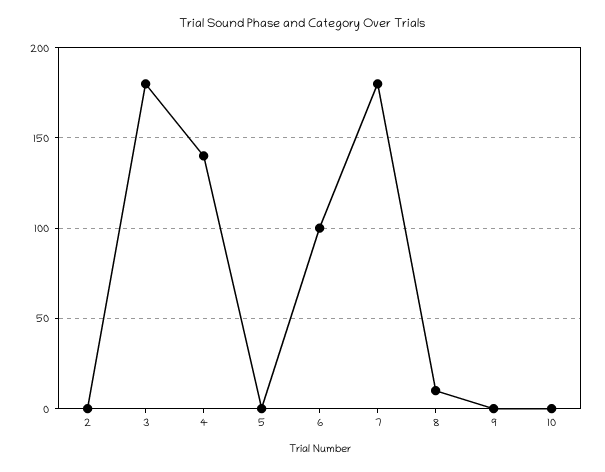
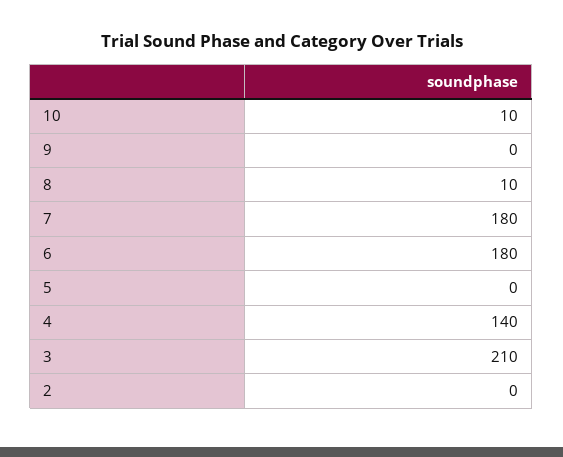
  {
    "2": 0,
-   "3": 180,
+   "3": 210,
    "4": 140,
    "5": 0,
-   "6": 100,
+   "6": 180,
    "7": 180,
    "8": 10,
    "9": 0,
-   "10": 0
+   "10": 10
  }

